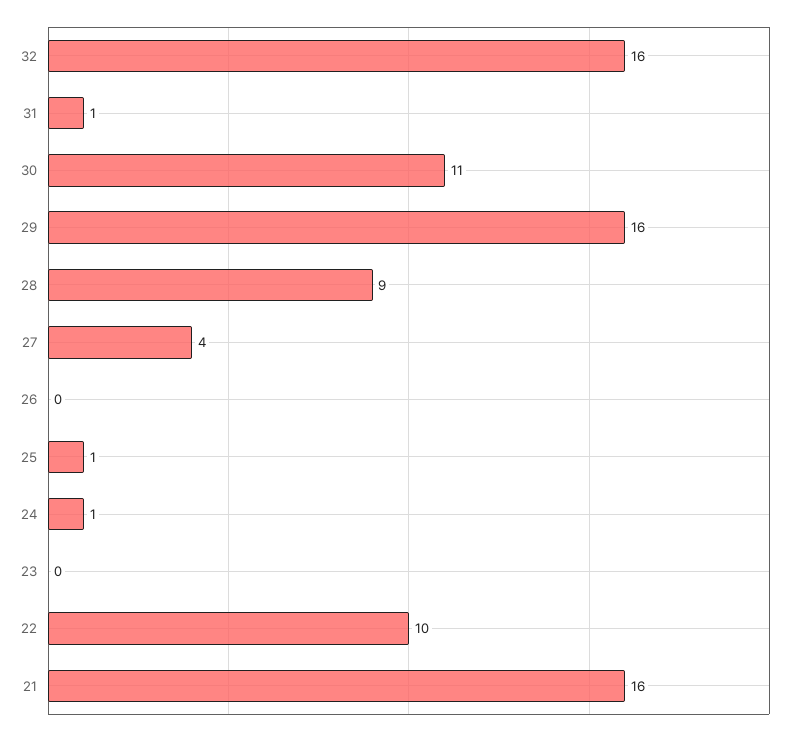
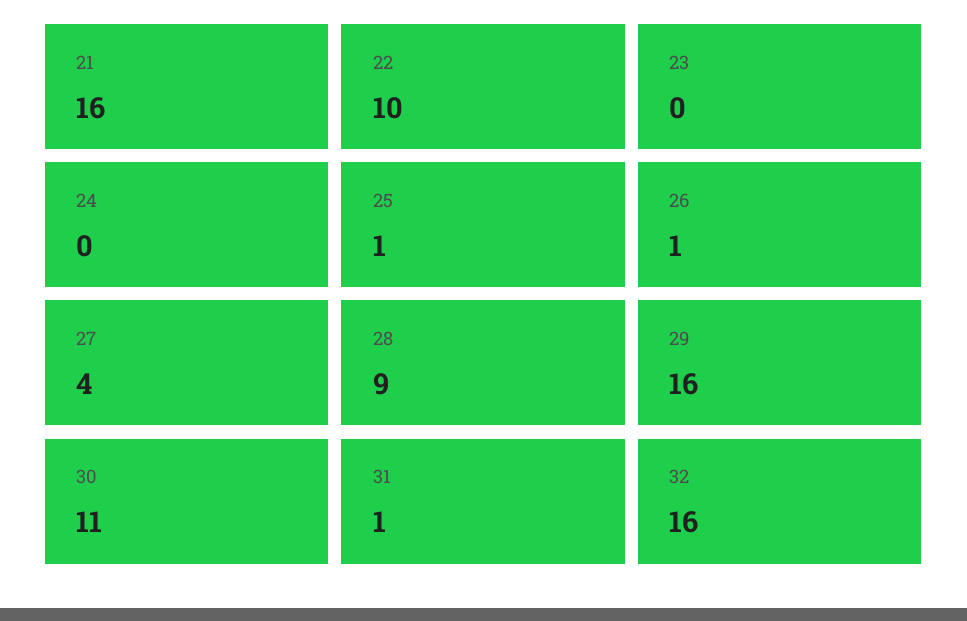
  {
    "32": 16,
    "31": 1,
    "30": 11,
    "29": 16,
    "28": 9,
    "27": 4,
-   "26": 0,
+   "26": 1,
    "25": 1,
-   "24": 1,
+   "24": 0,
    "23": 0,
    "22": 10,
    "21": 16
  }

